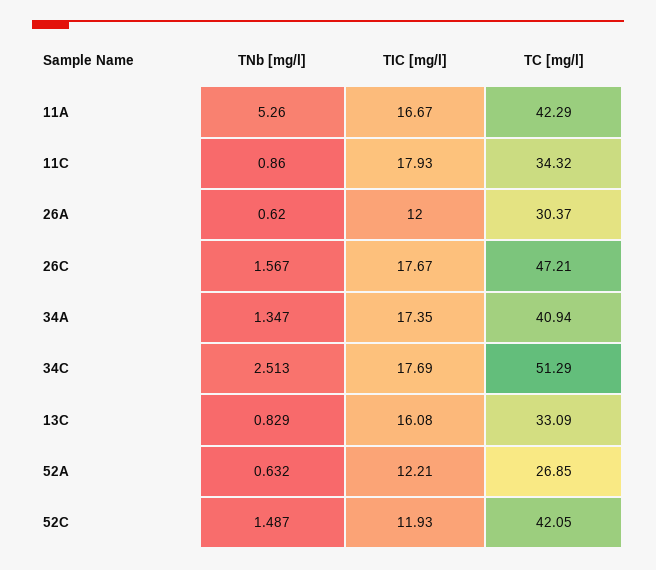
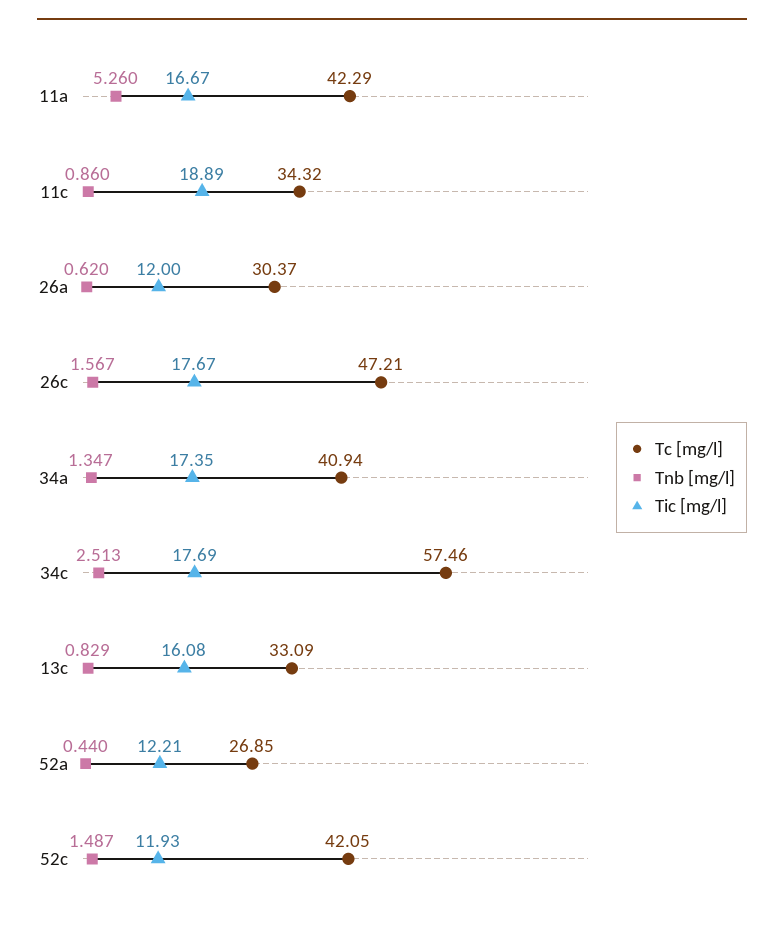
  {
    "TNb [mg/l]": {
      "11A": 5.26,
      "11C": 0.86,
      "26A": 0.62,
      "26C": 1.567,
      "34A": 1.347,
      "34C": 2.513,
      "13C": 0.829,
-     "52A": 0.632,
+     "52A": 0.44,
      "52C": 1.487
    },
    "TIC [mg/l]": {
      "11A": 16.67,
-     "11C": 17.93,
+     "11C": 18.89,
      "26A": 12,
      "26C": 17.67,
      "34A": 17.35,
      "34C": 17.69,
      "13C": 16.08,
      "52A": 12.21,
      "52C": 11.93
    },
    "TC [mg/l]": {
      "11A": 42.29,
      "11C": 34.32,
      "26A": 30.37,
      "26C": 47.21,
      "34A": 40.94,
-     "34C": 51.29,
+     "34C": 57.46,
      "13C": 33.09,
      "52A": 26.85,
      "52C": 42.05
    }
  }

